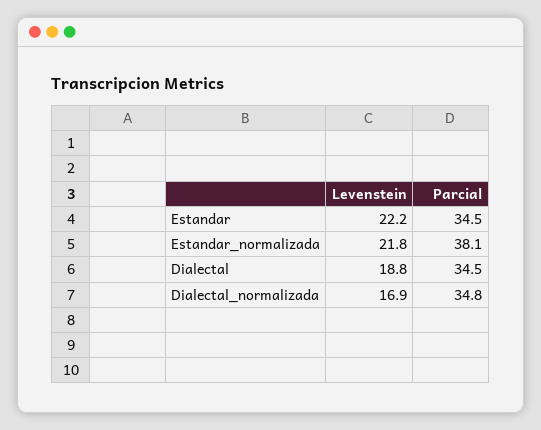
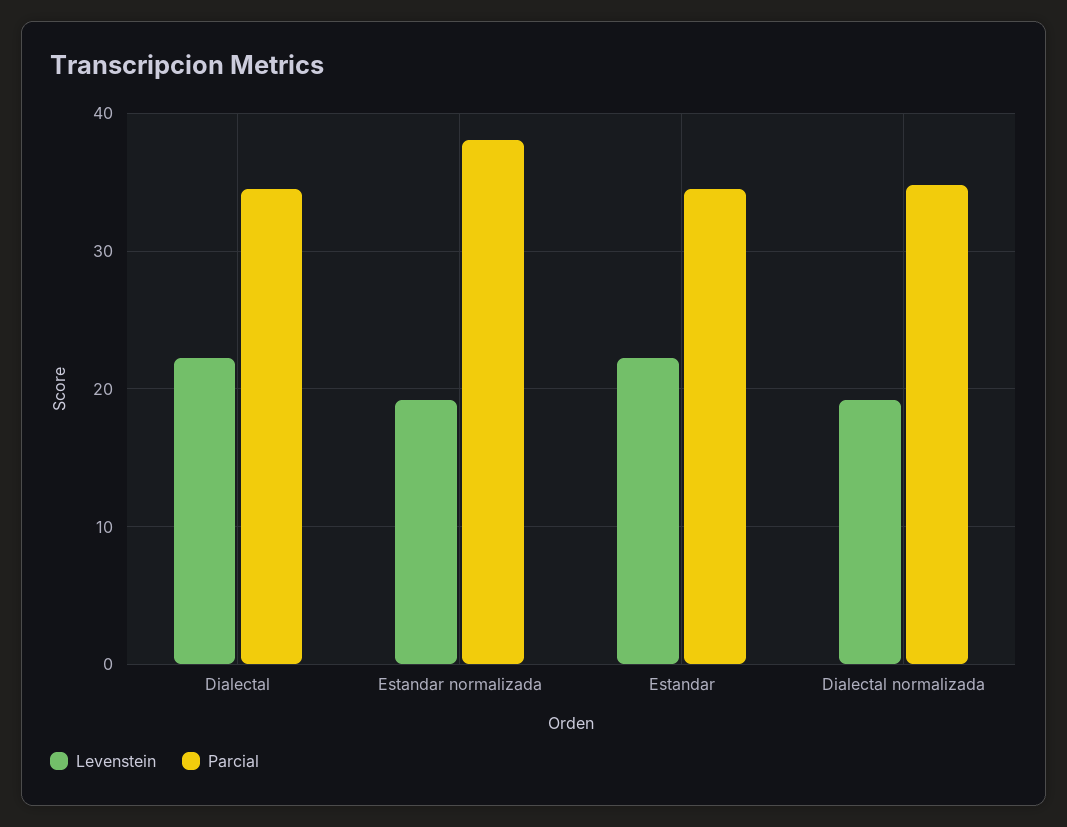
  {
    "Levenstein": {
      "Estandar": 22.2,
-     "Estandar_normalizada": 21.8,
+     "Estandar_normalizada": 19,
-     "Dialectal": 18.8,
+     "Dialectal": 22,
-     "Dialectal_normalizada": 16.9
+     "Dialectal_normalizada": 19
    },
    "Parcial": {
      "Estandar": 34.5,
      "Estandar_normalizada": 38.1,
      "Dialectal": 34.5,
      "Dialectal_normalizada": 34.8
    }
  }

